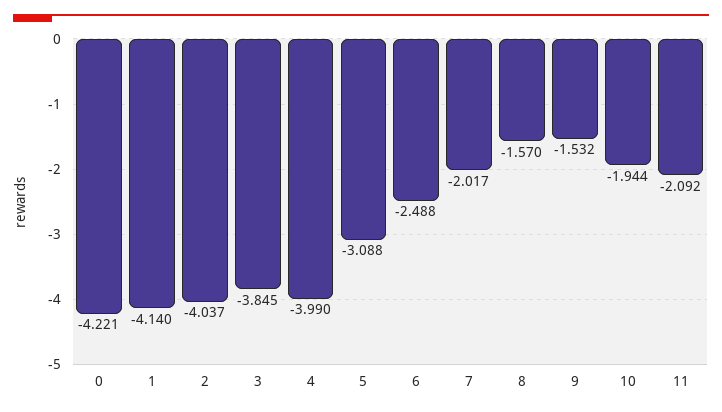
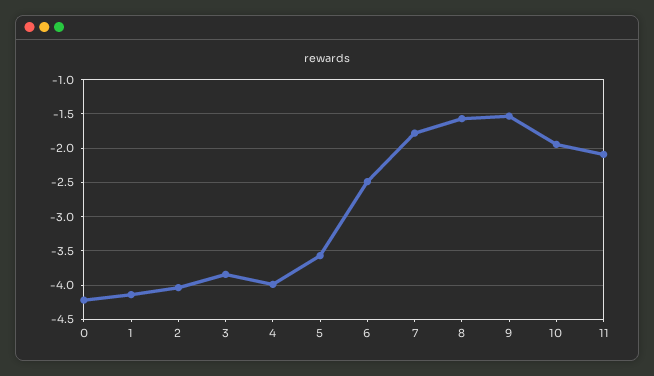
  {
    "0": -4.221,
    "1": -4.14,
    "2": -4.037,
    "3": -3.845,
    "4": -3.99,
-   "5": -3.088,
+   "5": -3.6,
    "6": -2.488,
-   "7": -2.017,
+   "7": -1.8,
    "8": -1.57,
    "9": -1.532,
    "10": -1.944,
    "11": -2.092
  }

